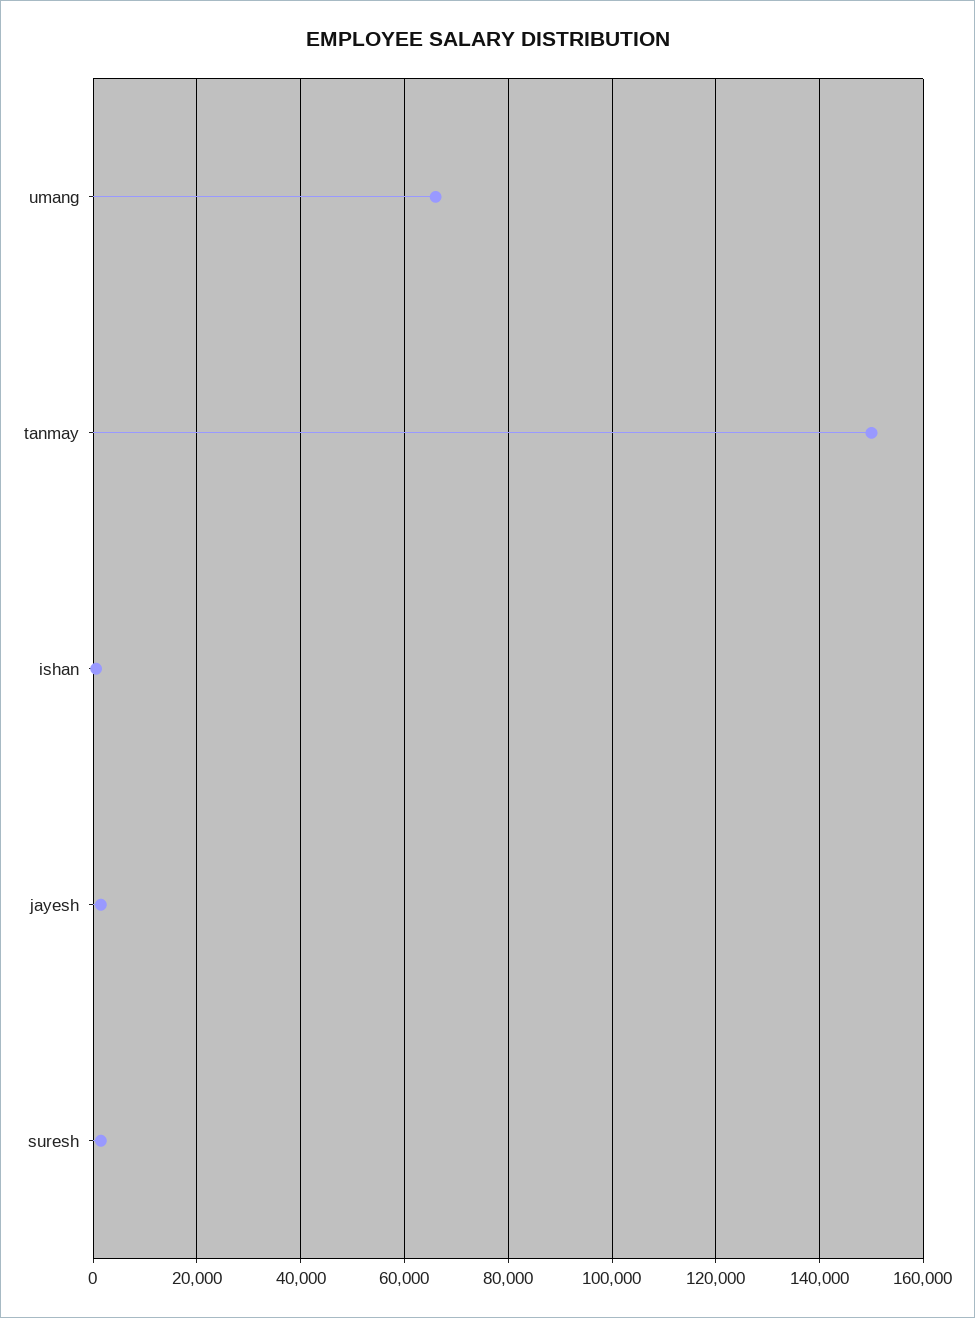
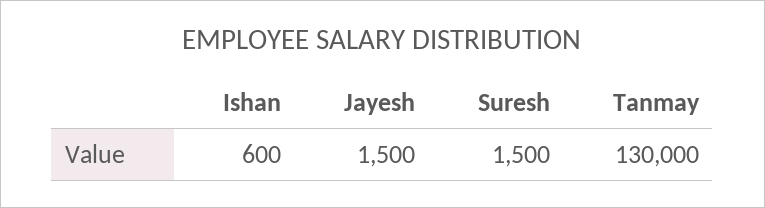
  {
-   "umang": 66000,
-   "tanmay": 150000,
+   "tanmay": 130000,
    "ishan": 600,
    "jayesh": 1500,
    "suresh": 1500
  }

